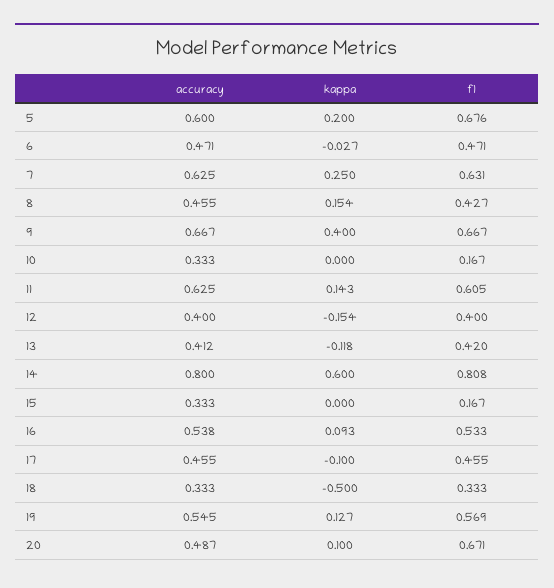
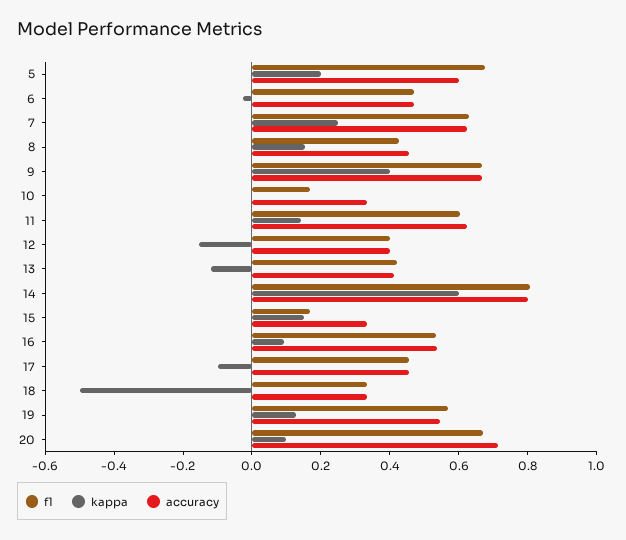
  {
    "accuracy": {
      "5": 0.6,
      "6": 0.471,
      "7": 0.625,
      "8": 0.455,
      "9": 0.667,
      "10": 0.333,
      "11": 0.625,
      "12": 0.4,
      "13": 0.412,
      "14": 0.8,
      "15": 0.333,
      "16": 0.538,
      "17": 0.455,
      "18": 0.333,
      "19": 0.545,
-     "20": 0.487
+     "20": 0.7
    },
    "kappa": {
      "5": 0.2,
      "6": -0.027,
      "7": 0.25,
      "8": 0.154,
      "9": 0.4,
      "10": 0,
      "11": 0.143,
      "12": -0.154,
      "13": -0.118,
      "14": 0.6,
-     "15": 0,
+     "15": 0.15,
      "16": 0.093,
      "17": -0.1,
      "18": -0.5,
      "19": 0.127,
      "20": 0.1
    },
    "f1": {
      "5": 0.676,
      "6": 0.471,
      "7": 0.631,
      "8": 0.427,
      "9": 0.667,
      "10": 0.167,
      "11": 0.605,
      "12": 0.4,
      "13": 0.42,
      "14": 0.808,
      "15": 0.167,
      "16": 0.533,
      "17": 0.455,
      "18": 0.333,
      "19": 0.569,
      "20": 0.671
    }
  }

